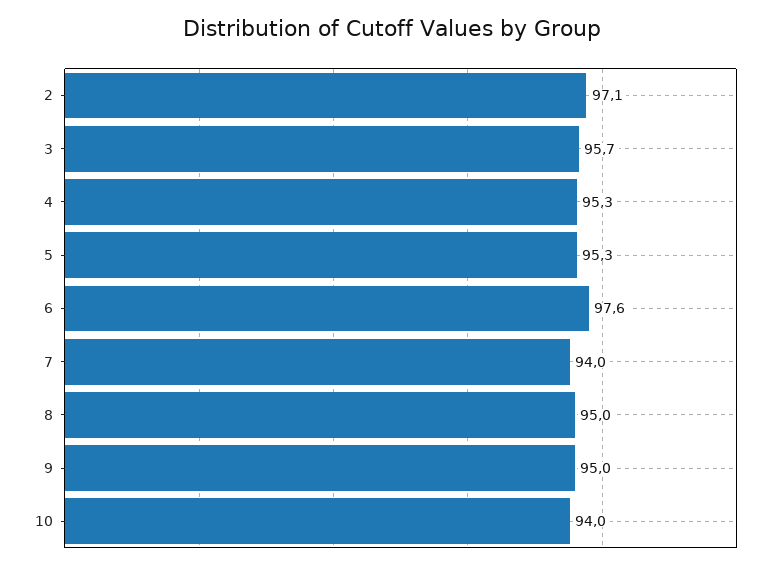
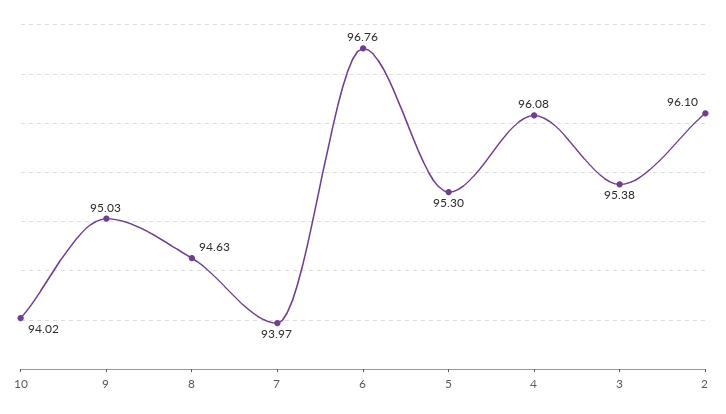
  {
-   "2": 97.1,
+   "2": 96.1,
-   "3": 95.7,
+   "3": 95.38,
-   "4": 95.3,
+   "4": 96.08,
    "5": 95.3,
-   "6": 97.6,
+   "6": 96.76,
    "7": 93.97,
-   "8": 95,
+   "8": 94.63,
    "9": 95.03,
    "10": 94.02
  }

